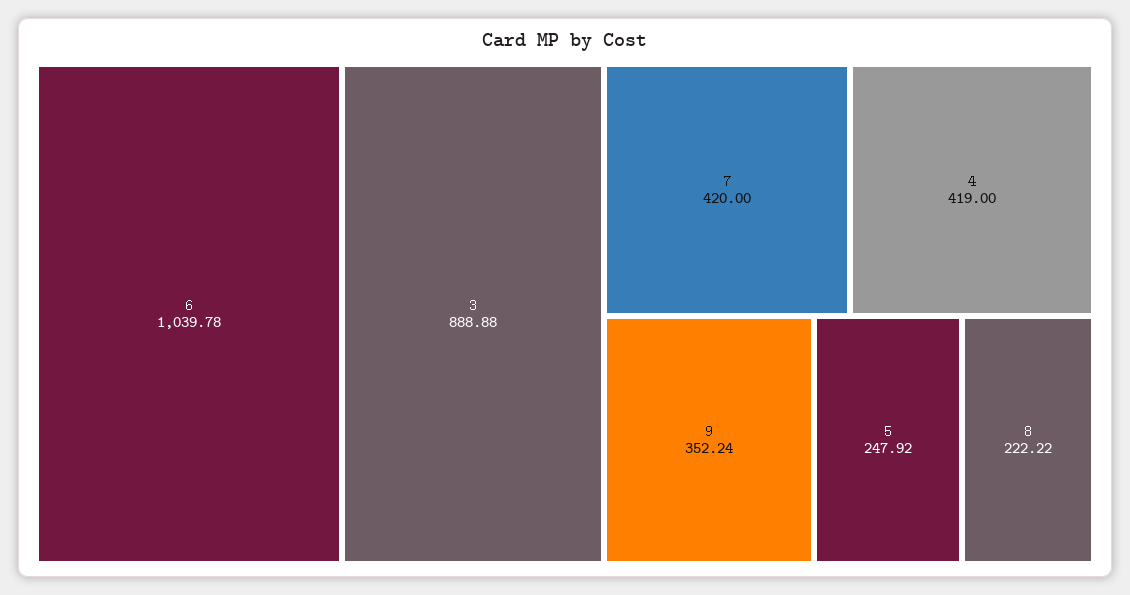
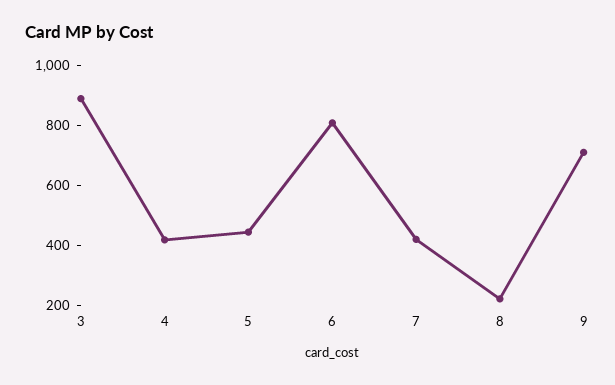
  {
-   "6": 1039.78,
+   "6": 800,
    "3": 888.88,
    "7": 420,
    "4": 419,
-   "9": 352.24,
+   "9": 700,
-   "5": 247.92,
+   "5": 450,
    "8": 222.22
  }

